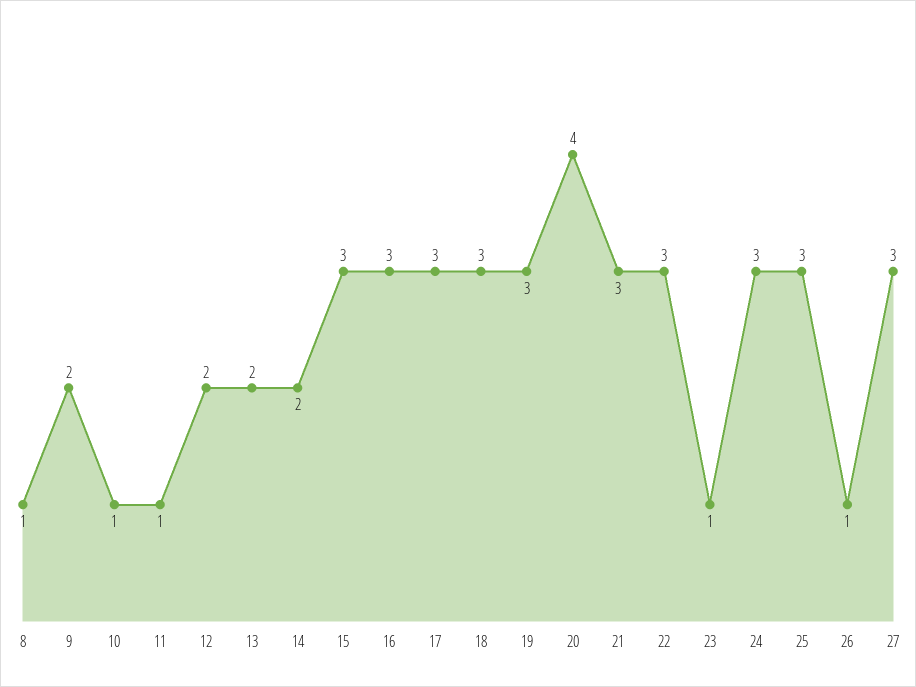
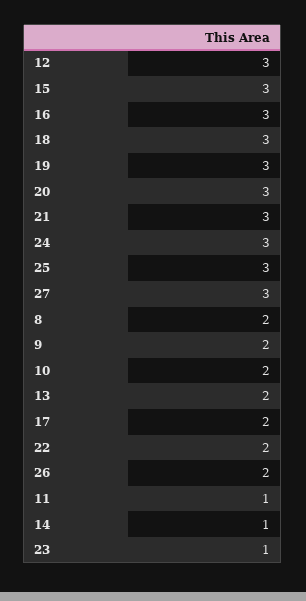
  {
-   "8": 1,
+   "8": 2,
    "9": 2,
-   "10": 1,
+   "10": 2,
    "11": 1,
-   "12": 2,
+   "12": 3,
    "13": 2,
-   "14": 2,
+   "14": 1,
    "15": 3,
    "16": 3,
-   "17": 3,
+   "17": 2,
    "18": 3,
    "19": 3,
-   "20": 4,
+   "20": 3,
    "21": 3,
-   "22": 3,
+   "22": 2,
    "23": 1,
    "24": 3,
    "25": 3,
-   "26": 1,
+   "26": 2,
    "27": 3
  }

